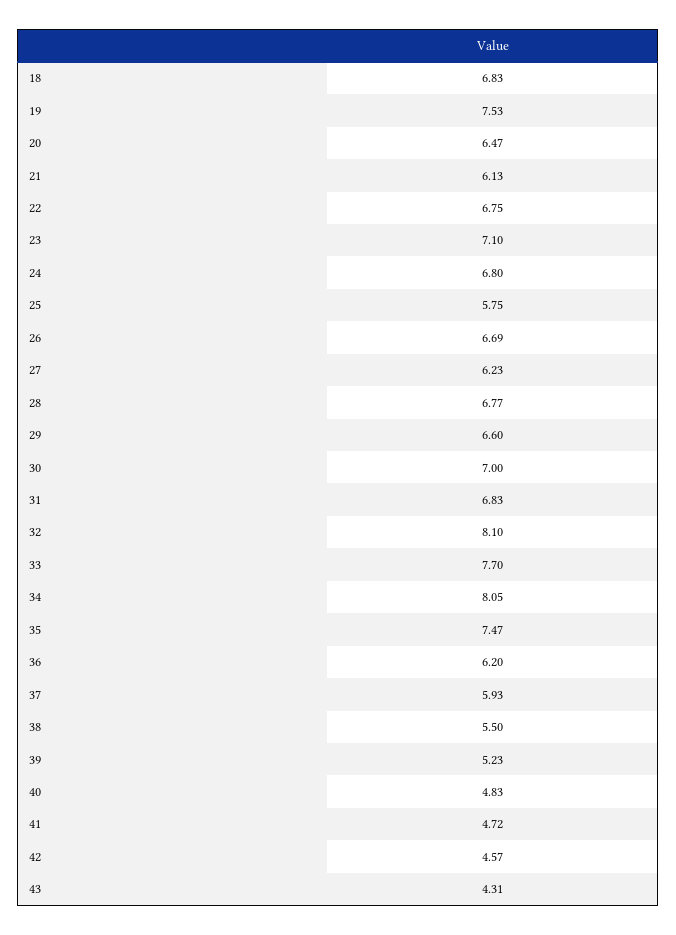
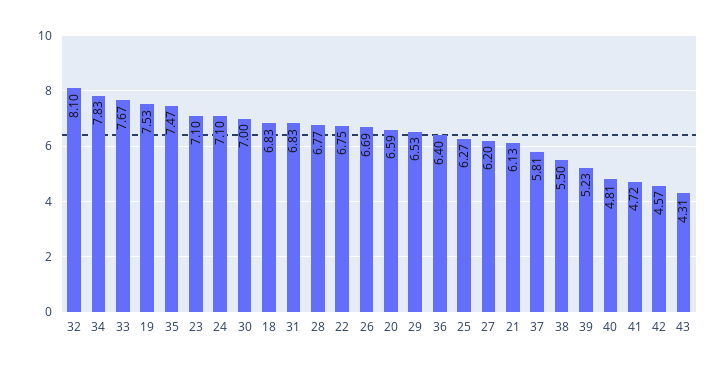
  {
    "18": 6.83,
    "19": 7.53,
-   "20": 6.47,
+   "20": 6.59,
    "21": 6.13,
    "22": 6.75,
    "23": 7.1,
-   "24": 6.8,
+   "24": 7.1,
-   "25": 5.75,
+   "25": 6.27,
    "26": 6.69,
-   "27": 6.23,
+   "27": 6.2,
    "28": 6.77,
-   "29": 6.6,
+   "29": 6.53,
    "30": 7,
    "31": 6.83,
    "32": 8.1,
-   "33": 7.7,
+   "33": 7.67,
-   "34": 8.05,
+   "34": 7.83,
    "35": 7.47,
-   "36": 6.2,
+   "36": 6.4,
-   "37": 5.93,
+   "37": 5.81,
    "38": 5.5,
    "39": 5.23,
-   "40": 4.83,
+   "40": 4.81,
    "41": 4.72,
    "42": 4.57,
    "43": 4.31
  }

